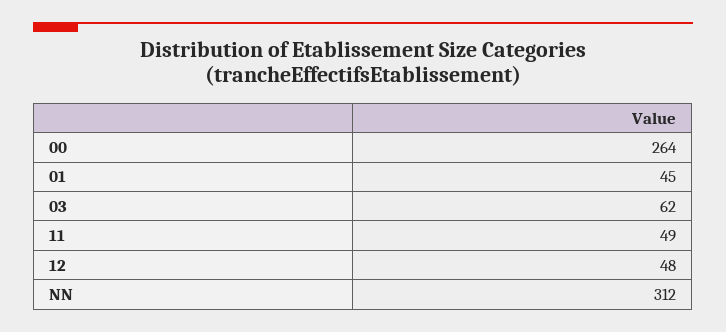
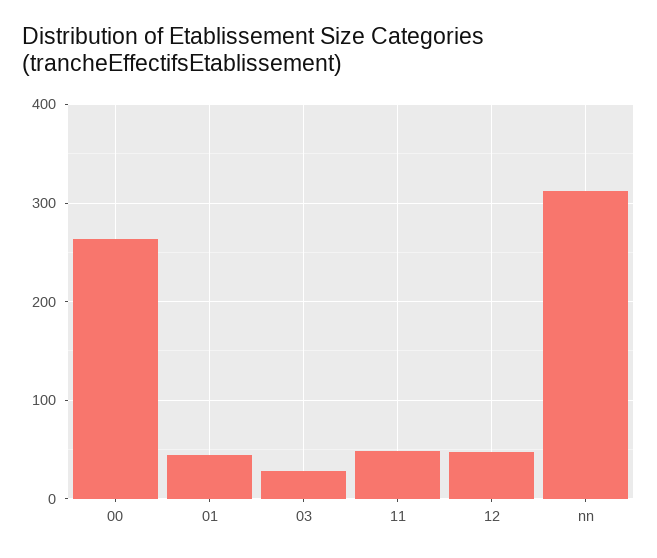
  {
    "00": 264,
    "01": 45,
-   "03": 62,
+   "03": 30,
    "11": 49,
    "12": 48,
    "NN": 312
  }

